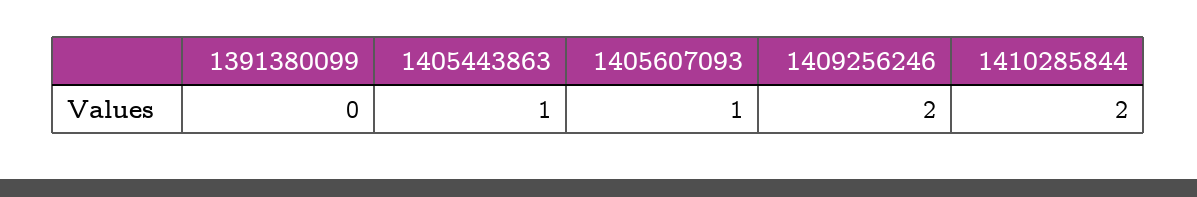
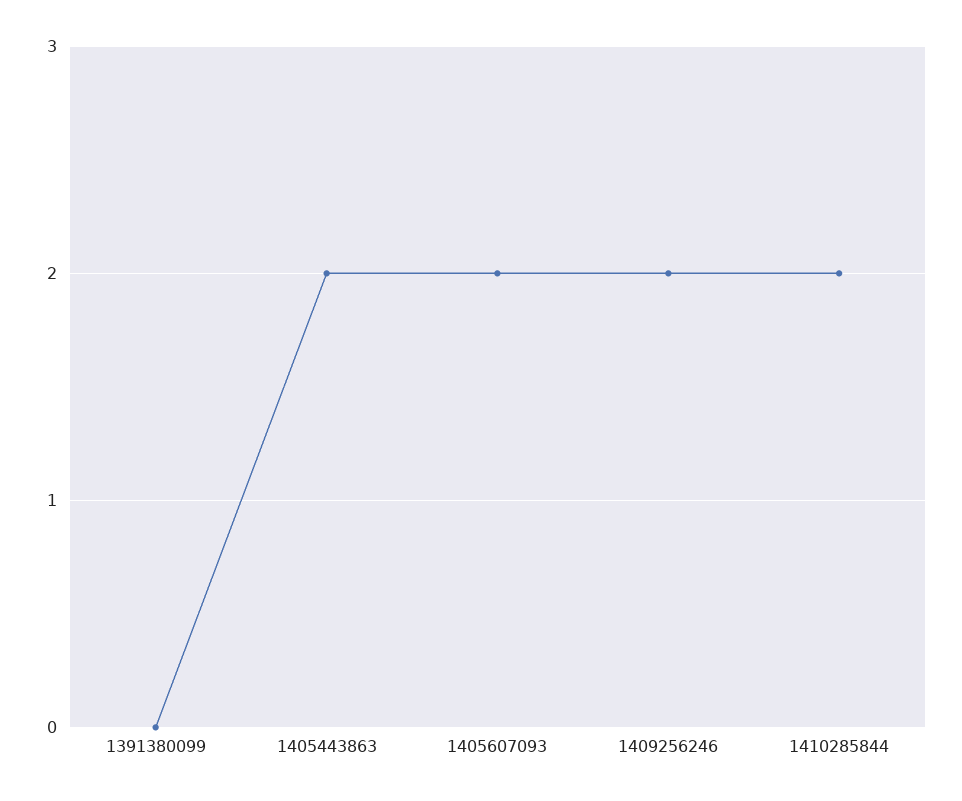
  {
    "1391380099": 0,
-   "1405443863": 1,
+   "1405443863": 2,
-   "1405607093": 1,
+   "1405607093": 2,
    "1409256246": 2,
    "1410285844": 2
  }

